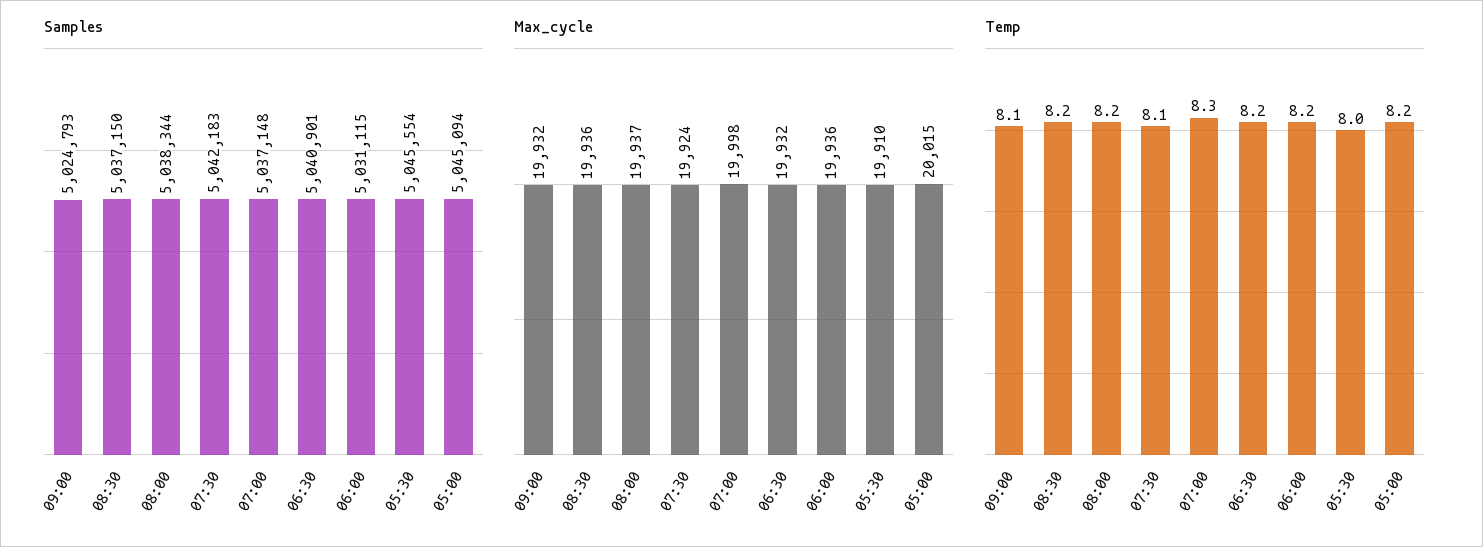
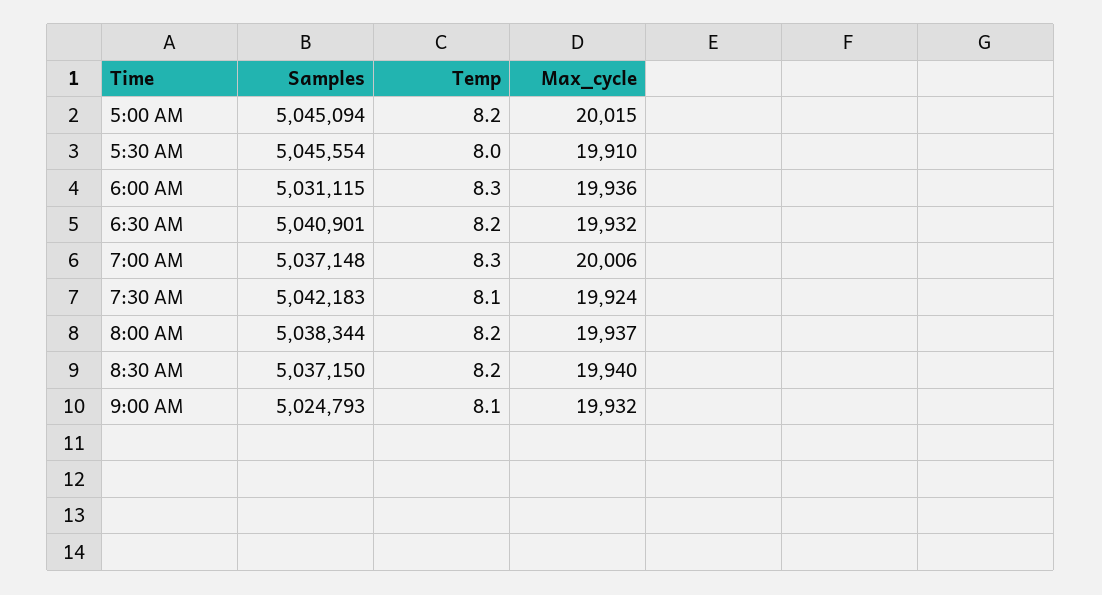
  {
    "Samples": {
      "09:00": 5024793,
      "08:30": 5037150,
      "08:00": 5038344,
      "07:30": 5042183,
      "07:00": 5037148,
      "06:30": 5040901,
      "06:00": 5031115,
      "05:30": 5045554,
      "05:00": 5045094
    },
    "Max_cycle": {
      "09:00": 19932,
-     "08:30": 19936,
+     "08:30": 19940,
      "08:00": 19937,
      "07:30": 19924,
-     "07:00": 19998,
+     "07:00": 20006,
      "06:30": 19932,
      "06:00": 19936,
      "05:30": 19910,
      "05:00": 20015
    },
    "Temp": {
      "09:00": 8.1,
      "08:30": 8.2,
      "08:00": 8.2,
      "07:30": 8.1,
      "07:00": 8.3,
      "06:30": 8.2,
-     "06:00": 8.2,
+     "06:00": 8.3,
      "05:30": 8,
      "05:00": 8.2
    }
  }

